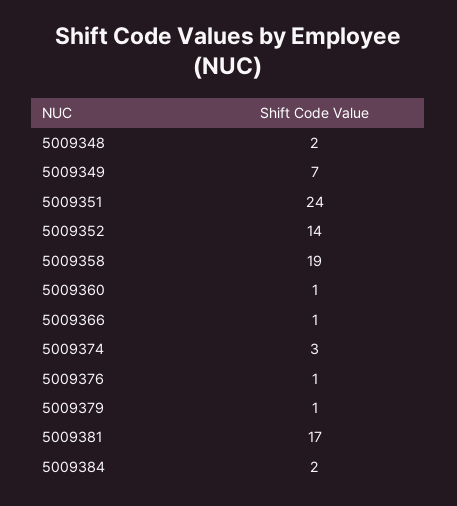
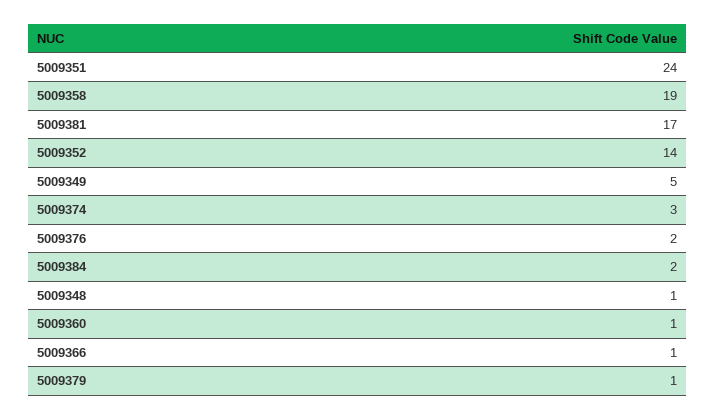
  {
-   "5009348": 2,
+   "5009348": 1,
-   "5009349": 7,
+   "5009349": 5,
    "5009351": 24,
    "5009352": 14,
    "5009358": 19,
    "5009360": 1,
    "5009366": 1,
    "5009374": 3,
-   "5009376": 1,
+   "5009376": 2,
    "5009379": 1,
    "5009381": 17,
    "5009384": 2
  }

